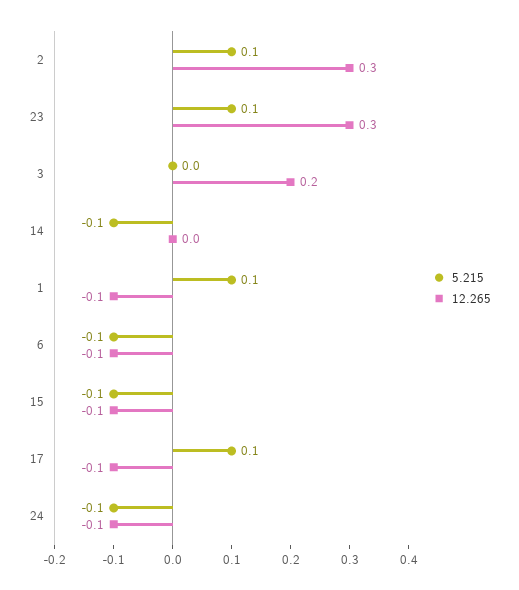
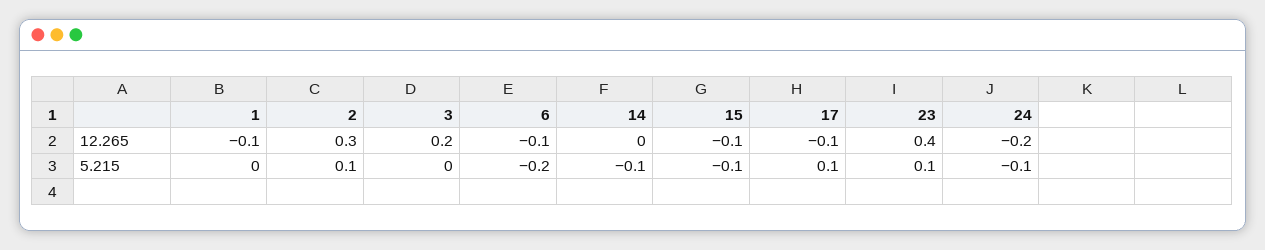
  {
    "5.215": {
      "2": 0.1,
      "23": 0.1,
      "3": 0,
      "14": -0.1,
-     "1": 0.1,
+     "1": 0,
-     "6": -0.1,
+     "6": -0.2,
      "15": -0.1,
      "17": 0.1,
      "24": -0.1
    },
    "12.265": {
      "2": 0.3,
-     "23": 0.3,
+     "23": 0.4,
      "3": 0.2,
      "14": 0,
      "1": -0.1,
      "6": -0.1,
      "15": -0.1,
      "17": -0.1,
-     "24": -0.1
+     "24": -0.2
    }
  }

